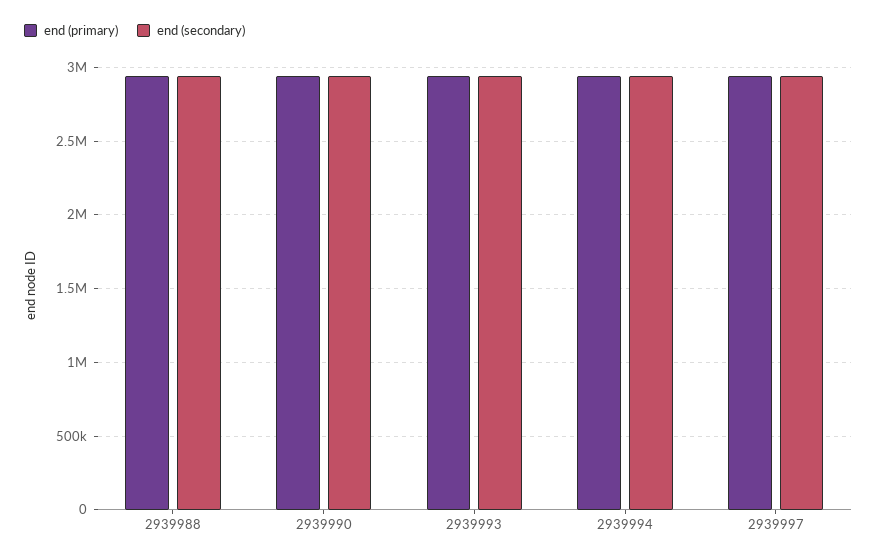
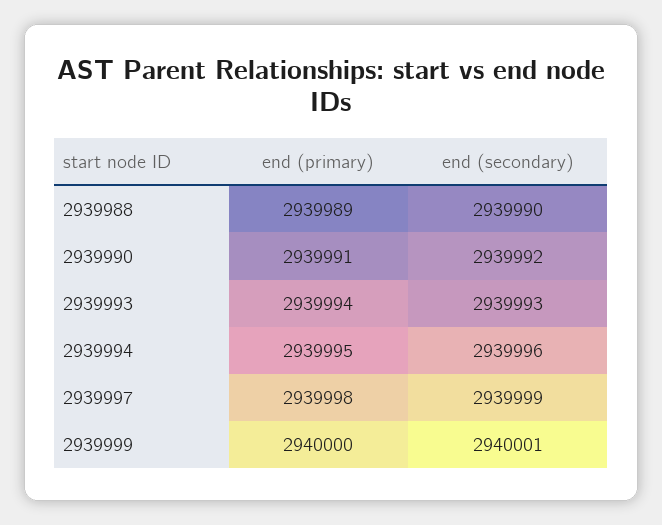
  {
    "end (primary)": {
      "2939988": 2939989,
      "2939990": 2939991,
      "2939993": 2939994,
      "2939994": 2939995,
-     "2939997": 2939998
+     "2939997": 2939998,
+     "2939999": 2940000
    },
    "end (secondary)": {
      "2939988": 2939990,
      "2939990": 2939992,
      "2939993": 2939993,
      "2939994": 2939996,
-     "2939997": 2939999
+     "2939997": 2939999,
+     "2939999": 2940001
    }
  }

